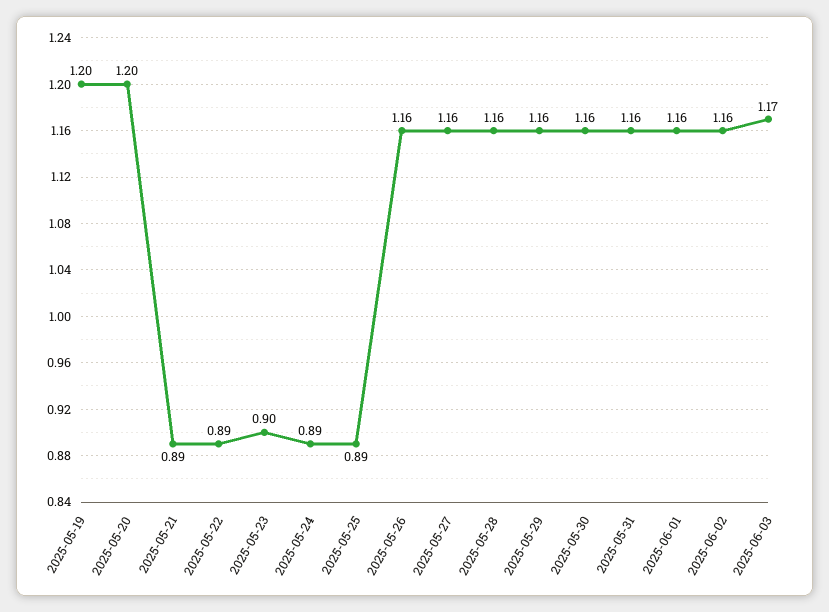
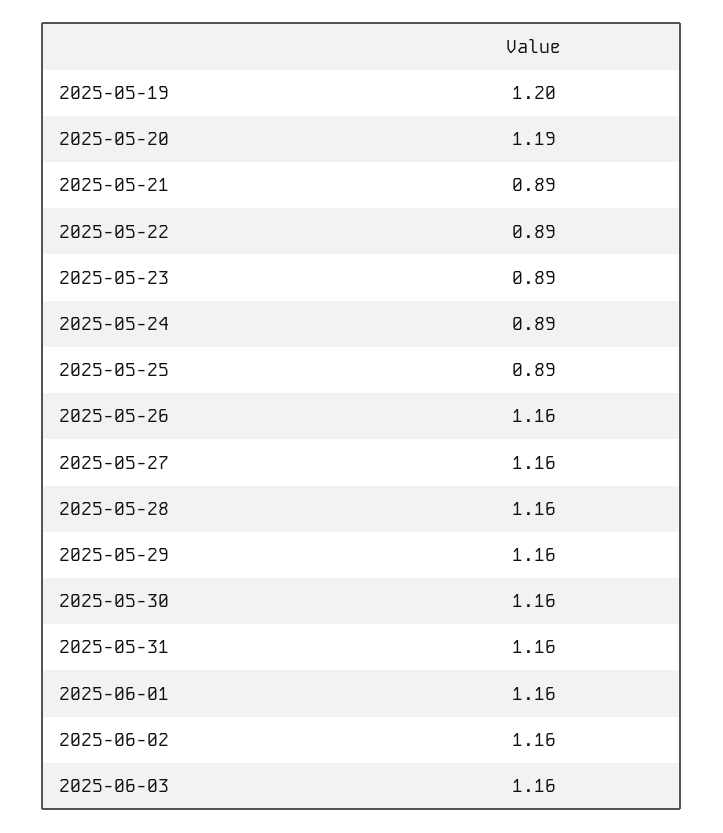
  {
    "2025-05-19": 1.2,
-   "2025-05-20": 1.2,
+   "2025-05-20": 1.19,
    "2025-05-21": 0.89,
    "2025-05-22": 0.89,
-   "2025-05-23": 0.9,
+   "2025-05-23": 0.89,
    "2025-05-24": 0.89,
    "2025-05-25": 0.89,
    "2025-05-26": 1.16,
    "2025-05-27": 1.16,
    "2025-05-28": 1.16,
    "2025-05-29": 1.16,
    "2025-05-30": 1.16,
    "2025-05-31": 1.16,
    "2025-06-01": 1.16,
    "2025-06-02": 1.16,
-   "2025-06-03": 1.17
+   "2025-06-03": 1.16
  }

